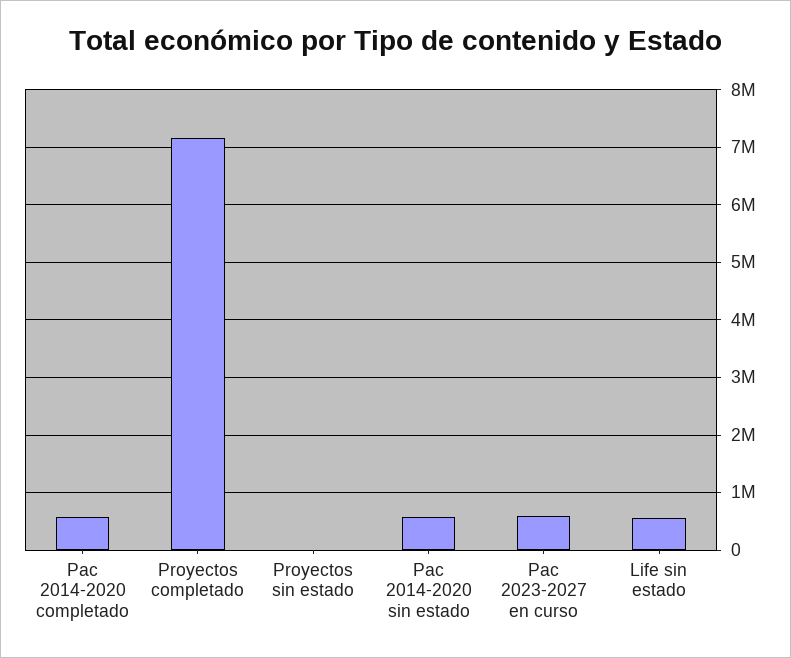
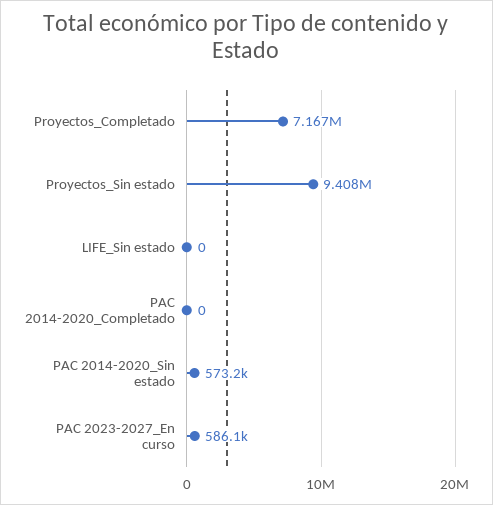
  {
-   "Pac 2014-2020 completado": 600000,
+   "Pac 2014-2020 completado": 0,
    "Proyectos completado": 7167000,
-   "Proyectos sin estado": 0,
+   "Proyectos sin estado": 9408000,
    "Pac 2014-2020 sin estado": 573200,
    "Pac 2023-2027 en curso": 586100,
-   "Life sin estado": 600000
+   "Life sin estado": 0
  }

